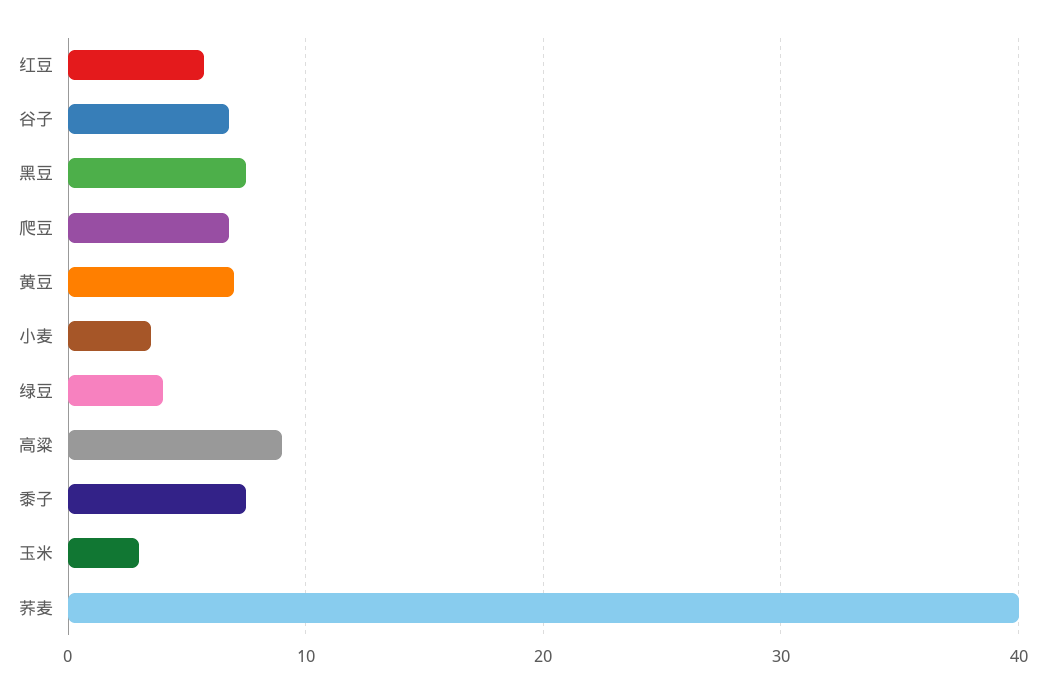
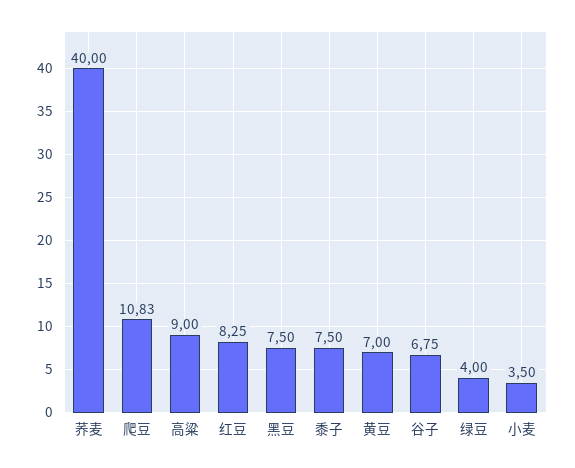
  {
-   "红豆": 6,
+   "红豆": 8.25,
    "谷子": 6.75,
    "黑豆": 7.5,
-   "爬豆": 7,
+   "爬豆": 10.83,
    "黄豆": 7,
    "小麦": 3.5,
    "绿豆": 4,
    "高粱": 9,
    "黍子": 7.5,
-   "玉米": 3,
    "荞麦": 40
  }

